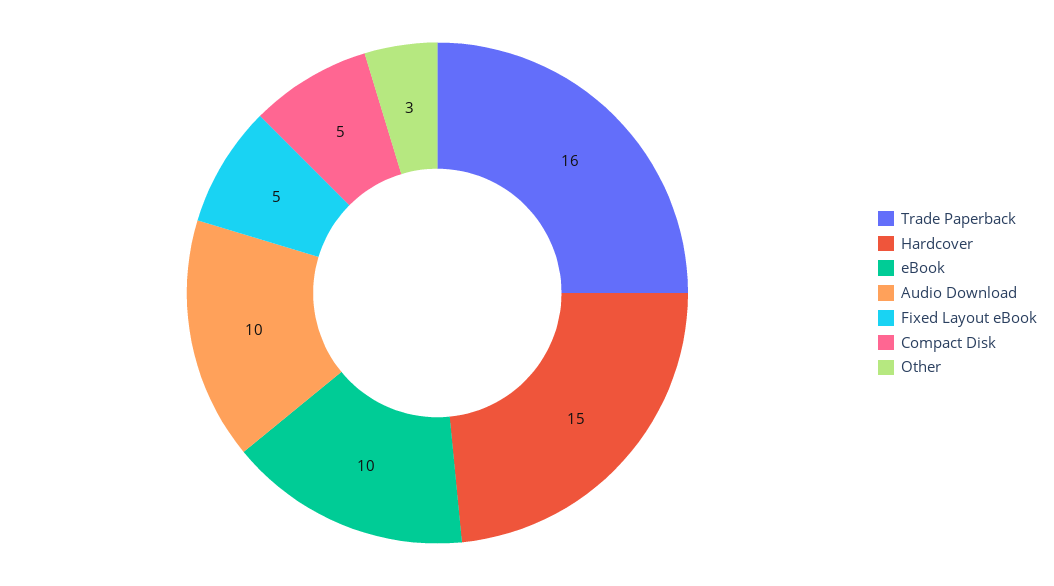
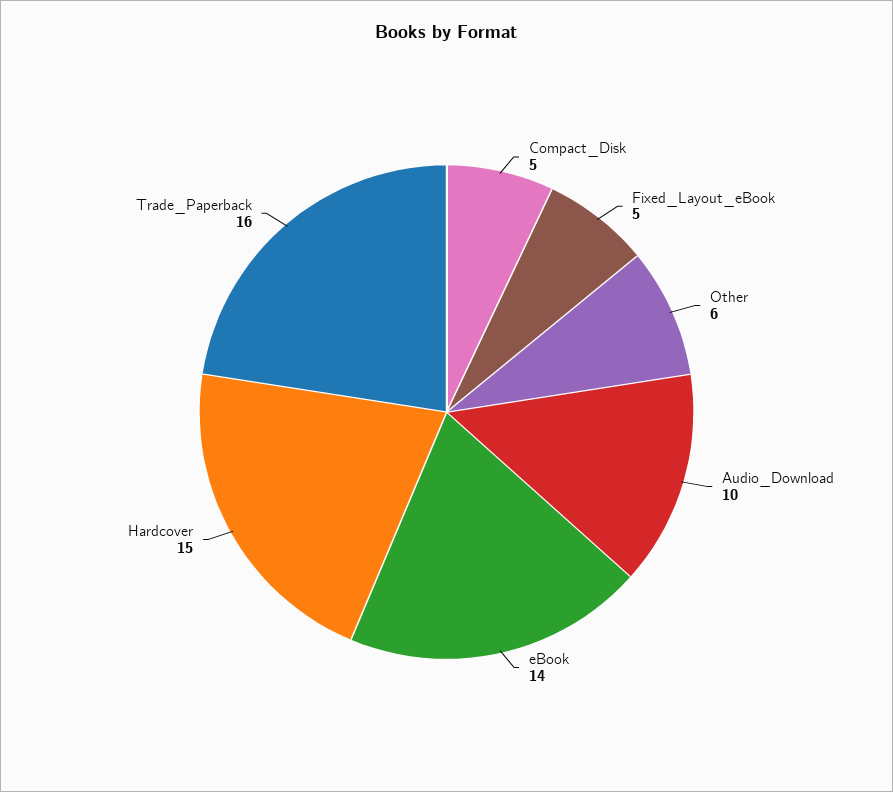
  {
    "Trade Paperback": 16,
    "Hardcover": 15,
-   "eBook": 10,
+   "eBook": 14,
    "Audio Download": 10,
    "Fixed Layout eBook": 5,
    "Compact Disk": 5,
-   "Other": 3
+   "Other": 6
  }

